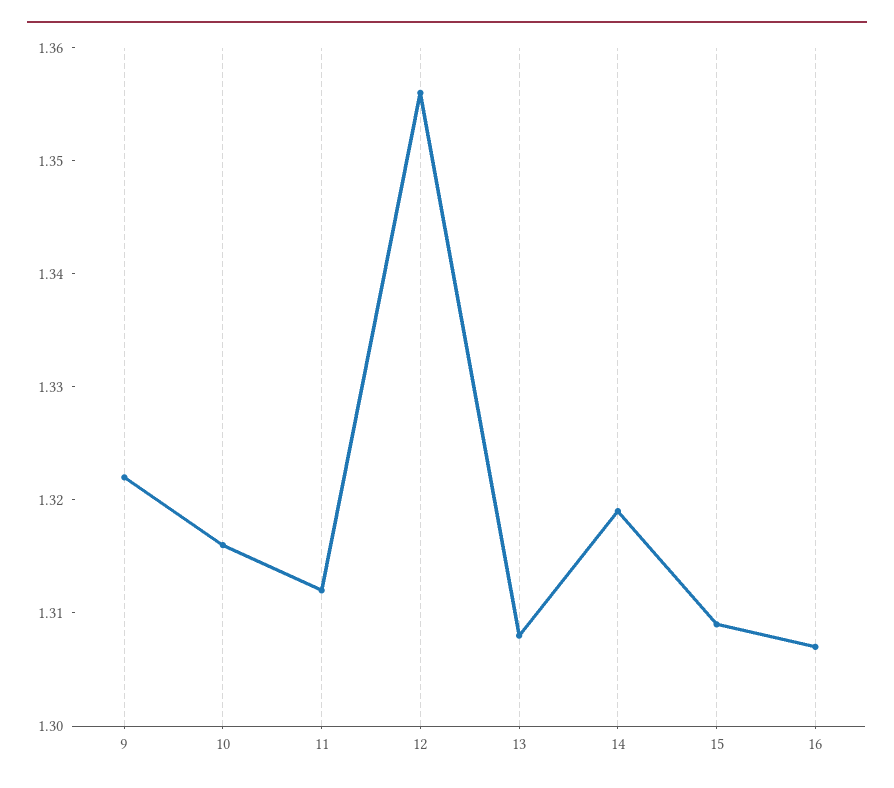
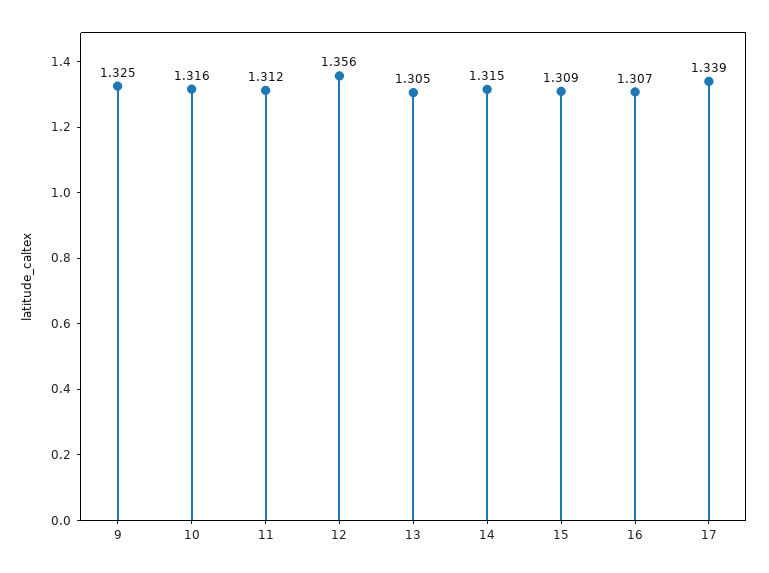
  {
-   "9": 1.322,
+   "9": 1.325,
    "10": 1.316,
    "11": 1.312,
    "12": 1.356,
-   "13": 1.308,
+   "13": 1.305,
-   "14": 1.319,
+   "14": 1.315,
    "15": 1.309,
-   "16": 1.307
+   "16": 1.307,
+   "17": 1.339
  }

